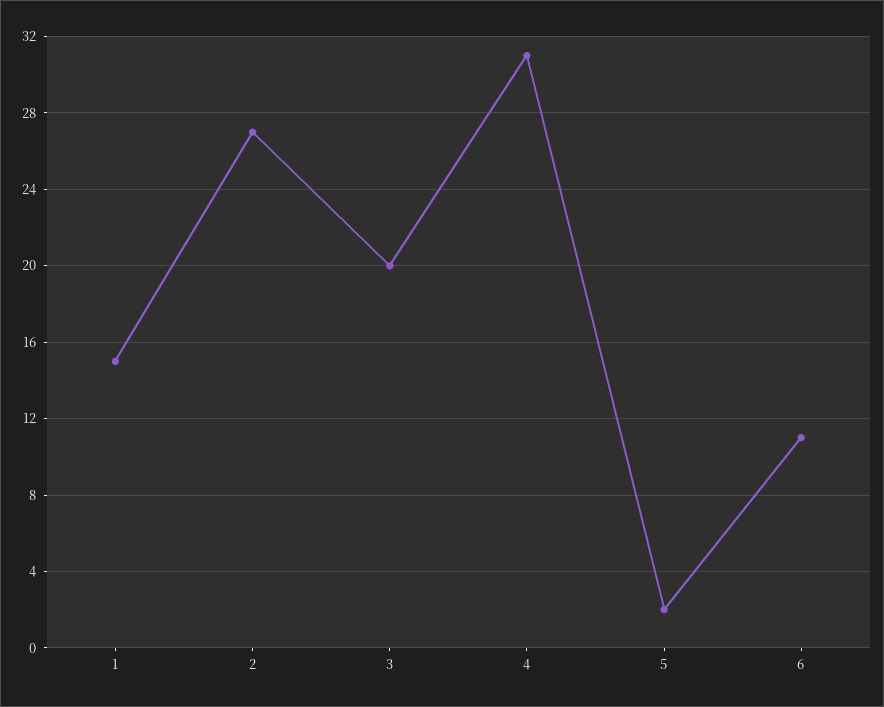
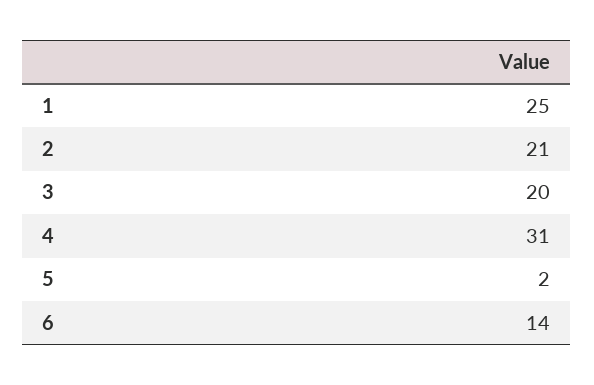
  {
-   "1": 15,
+   "1": 25,
-   "2": 27,
+   "2": 21,
    "3": 20,
    "4": 31,
    "5": 2,
-   "6": 11
+   "6": 14
  }

